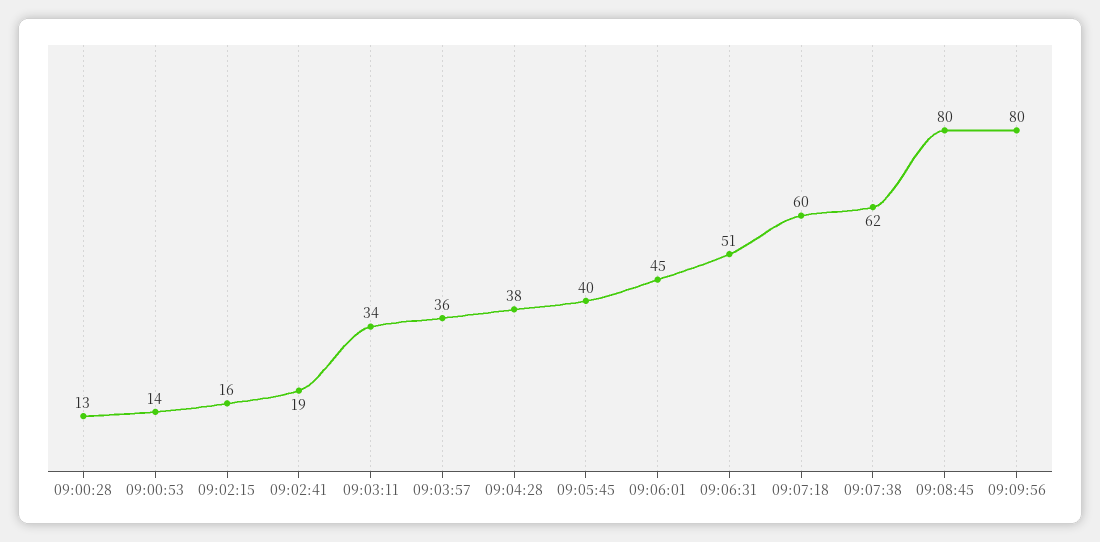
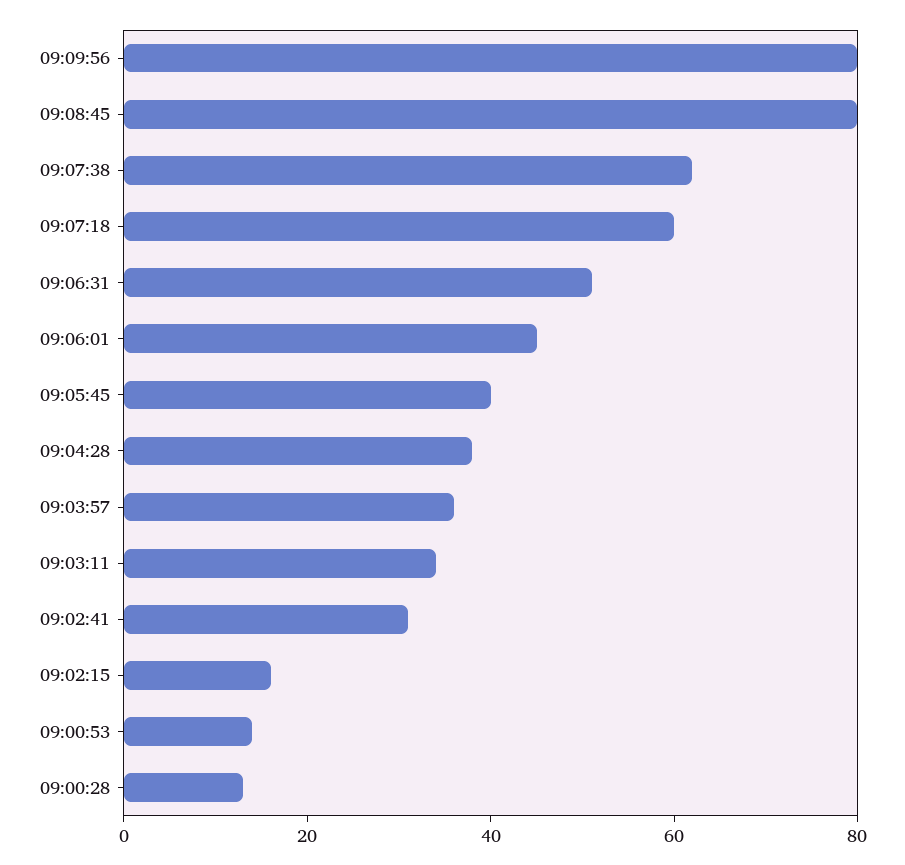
  {
    "09:00:28": 13,
    "09:00:53": 14,
    "09:02:15": 16,
-   "09:02:41": 19,
+   "09:02:41": 30,
    "09:03:11": 34,
    "09:03:57": 36,
    "09:04:28": 38,
    "09:05:45": 40,
    "09:06:01": 45,
    "09:06:31": 51,
    "09:07:18": 60,
    "09:07:38": 62,
    "09:08:45": 80,
    "09:09:56": 80
  }

